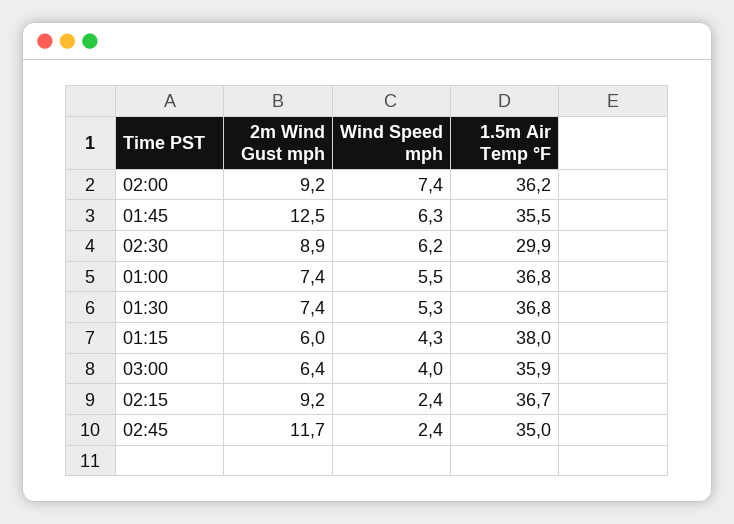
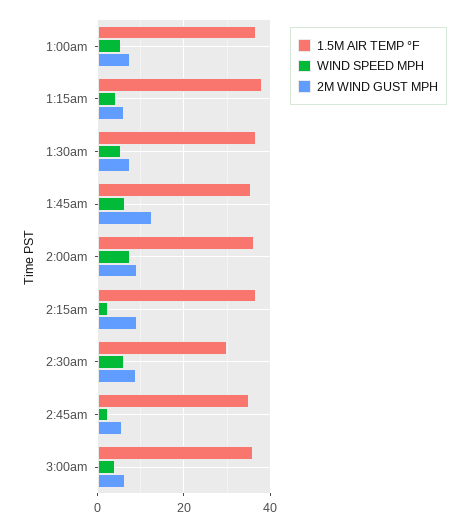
  {
    "2m Wind Gust mph": {
      "02:00": 9.2,
      "01:45": 12.5,
      "02:30": 8.9,
      "01:00": 7.4,
      "01:30": 7.4,
      "01:15": 6,
      "03:00": 6.4,
      "02:15": 9.2,
-     "02:45": 11.7
+     "02:45": 6
    },
    "Wind Speed mph": {
      "02:00": 7.4,
      "01:45": 6.3,
      "02:30": 6.2,
      "01:00": 5.5,
      "01:30": 5.3,
      "01:15": 4.3,
      "03:00": 4,
      "02:15": 2.4,
      "02:45": 2.4
    },
    "1.5m Air Temp °F": {
      "02:00": 36.2,
      "01:45": 35.5,
      "02:30": 29.9,
      "01:00": 36.8,
      "01:30": 36.8,
      "01:15": 38,
      "03:00": 35.9,
      "02:15": 36.7,
      "02:45": 35
    }
  }

